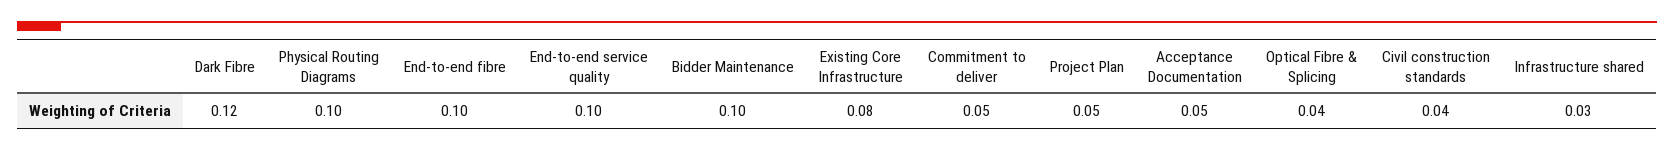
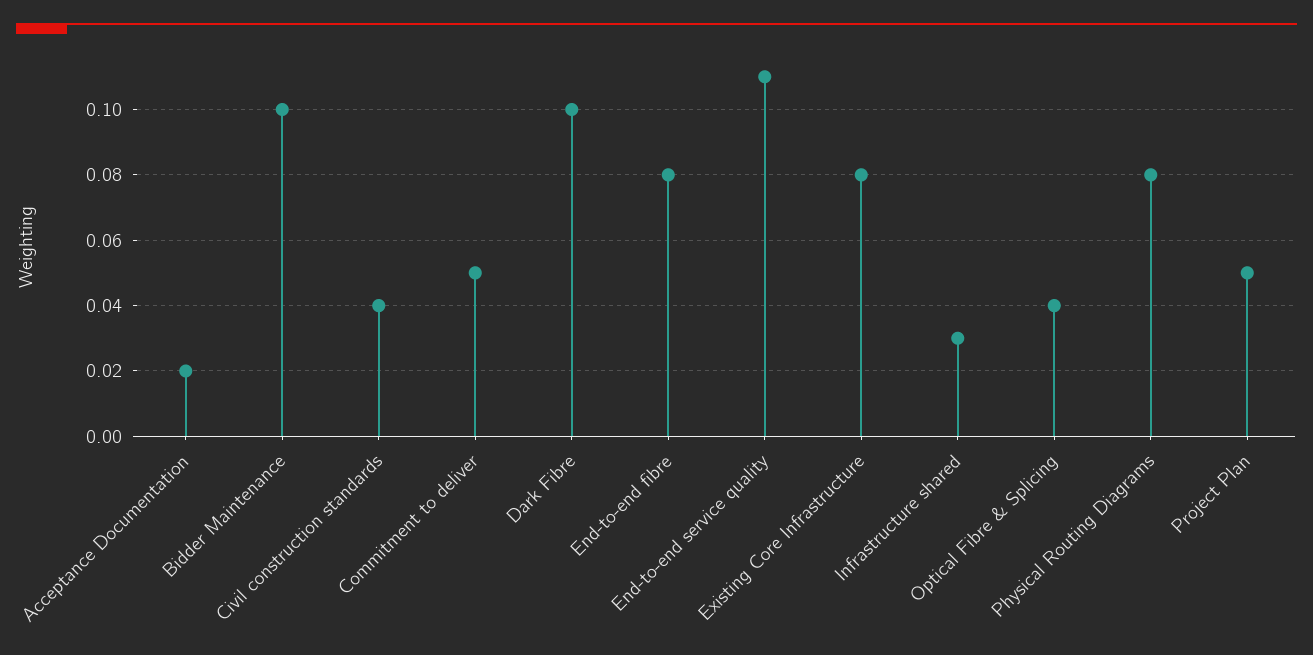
  {
-   "Dark Fibre": 0.12,
+   "Dark Fibre": 0.1,
-   "Physical Routing Diagrams": 0.1,
+   "Physical Routing Diagrams": 0.08,
-   "End-to-end fibre": 0.1,
+   "End-to-end fibre": 0.08,
-   "End-to-end service quality": 0.1,
+   "End-to-end service quality": 0.11,
    "Bidder Maintenance": 0.1,
    "Existing Core Infrastructure": 0.08,
    "Commitment to deliver": 0.05,
    "Project Plan": 0.05,
-   "Acceptance Documentation": 0.05,
+   "Acceptance Documentation": 0.02,
    "Optical Fibre & Splicing": 0.04,
    "Civil construction standards": 0.04,
    "Infrastructure shared": 0.03
  }

